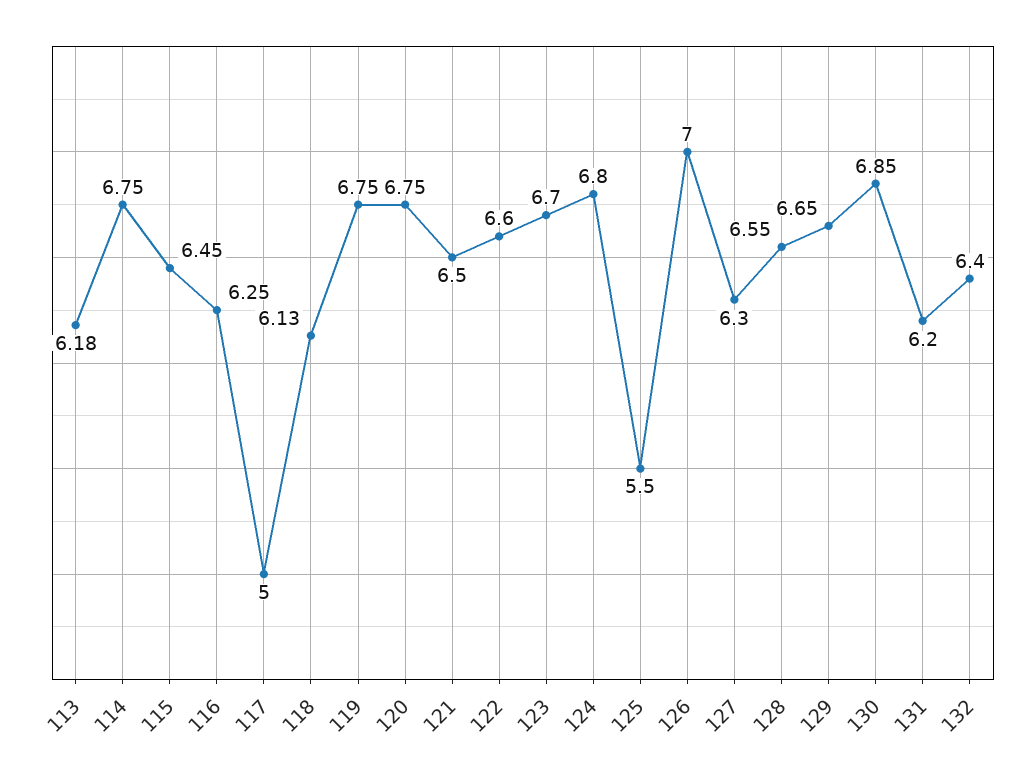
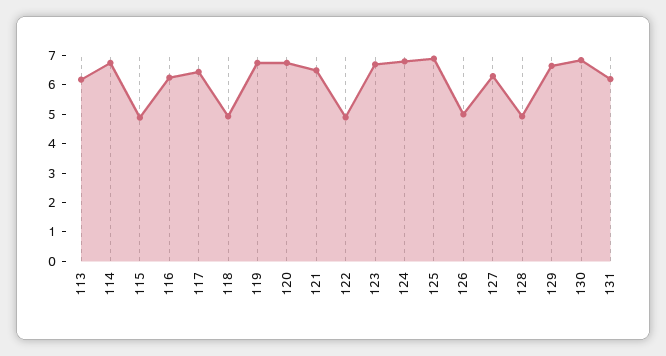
  {
    "113": 6.18,
    "114": 6.75,
-   "115": 6.45,
+   "115": 5,
    "116": 6.25,
-   "117": 5,
+   "117": 6.5,
-   "118": 6.13,
+   "118": 5,
    "119": 6.75,
    "120": 6.75,
    "121": 6.5,
-   "122": 6.6,
+   "122": 5,
    "123": 6.7,
    "124": 6.8,
-   "125": 5.5,
+   "125": 7,
-   "126": 7,
+   "126": 5,
    "127": 6.3,
-   "128": 6.55,
+   "128": 5,
    "129": 6.65,
    "130": 6.85,
-   "131": 6.2,
+   "131": 6.2
-   "132": 6.4
  }

